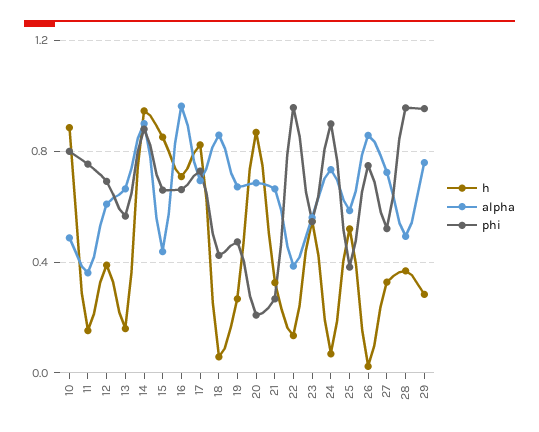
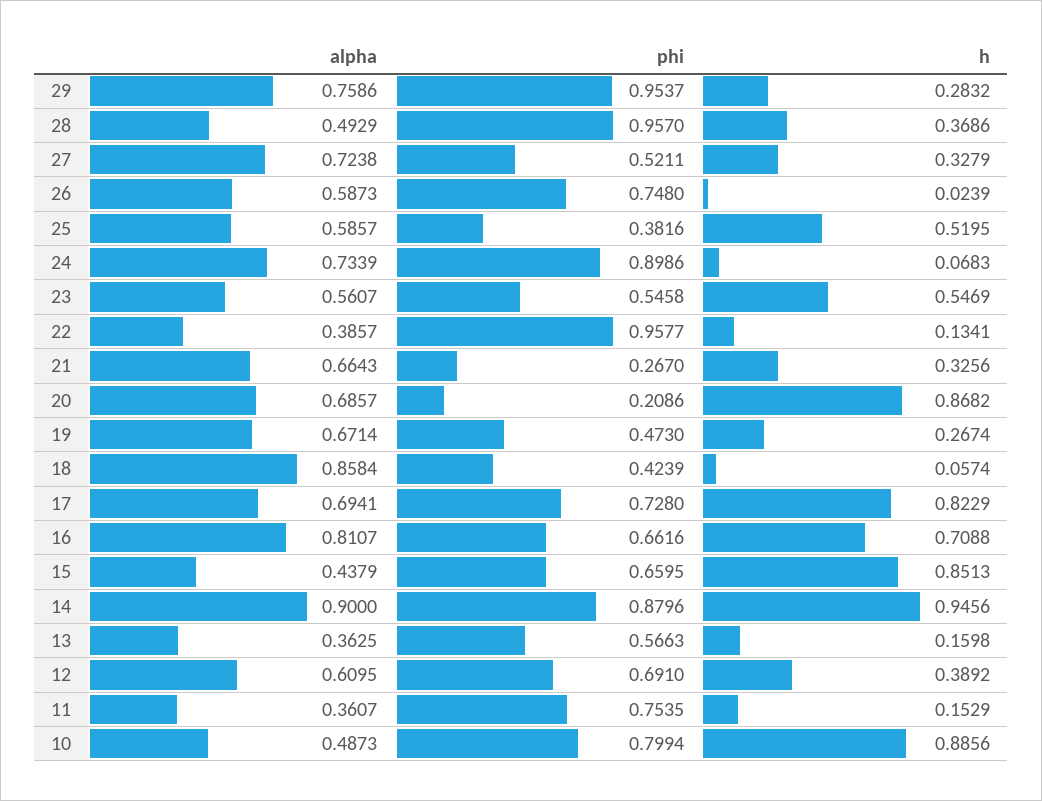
  {
    "h": {
      "10": 0.8856,
      "11": 0.1529,
      "12": 0.3892,
      "13": 0.1598,
      "14": 0.9456,
      "15": 0.8513,
      "16": 0.7088,
      "17": 0.8229,
      "18": 0.0574,
      "19": 0.2674,
      "20": 0.8682,
      "21": 0.3256,
      "22": 0.1341,
      "23": 0.5469,
      "24": 0.0683,
      "25": 0.5195,
      "26": 0.0239,
      "27": 0.3279,
      "28": 0.3686,
      "29": 0.2832
    },
    "alpha": {
      "10": 0.4873,
      "11": 0.3607,
      "12": 0.6095,
-     "13": 0.65,
+     "13": 0.3625,
      "14": 0.9,
      "15": 0.4379,
-     "16": 0.95,
+     "16": 0.8107,
      "17": 0.6941,
      "18": 0.8584,
      "19": 0.6714,
      "20": 0.6857,
      "21": 0.6643,
      "22": 0.3857,
      "23": 0.5607,
      "24": 0.7339,
      "25": 0.5857,
-     "26": 0.85,
+     "26": 0.5873,
      "27": 0.7238,
      "28": 0.4929,
      "29": 0.7586
    },
    "phi": {
      "10": 0.7994,
      "11": 0.7535,
      "12": 0.691,
      "13": 0.5663,
      "14": 0.8796,
      "15": 0.6595,
      "16": 0.6616,
      "17": 0.728,
      "18": 0.4239,
      "19": 0.473,
      "20": 0.2086,
      "21": 0.267,
      "22": 0.9577,
      "23": 0.5458,
      "24": 0.8986,
      "25": 0.3816,
      "26": 0.748,
      "27": 0.5211,
      "28": 0.957,
      "29": 0.9537
    }
  }

